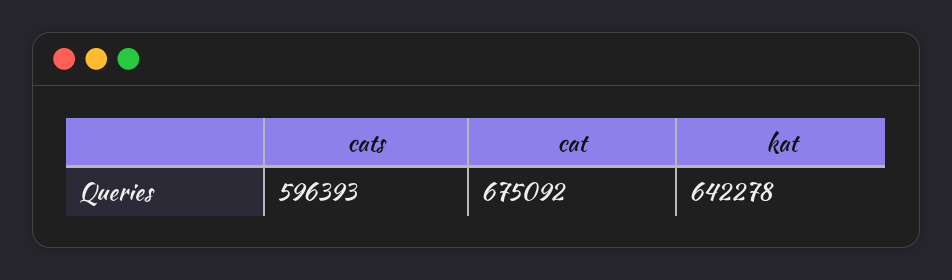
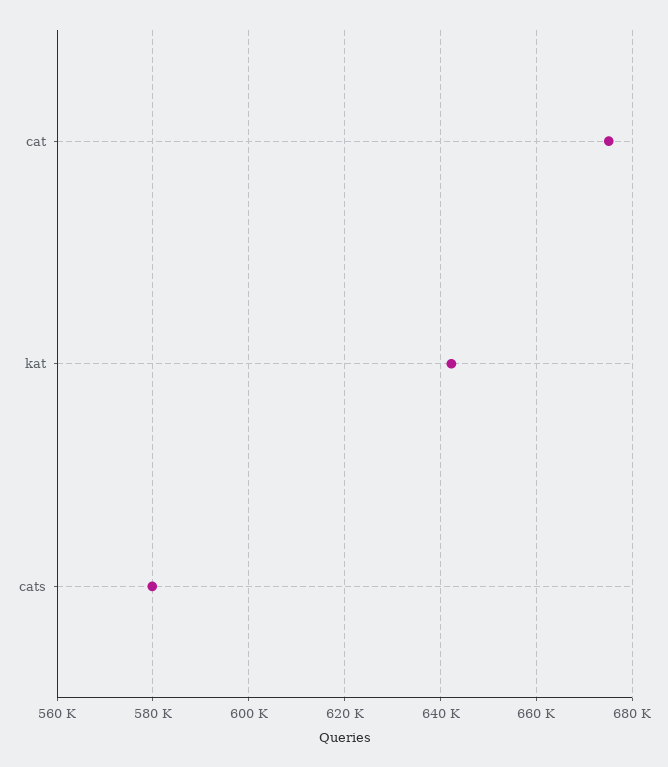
  {
-   "cats": 596393,
+   "cats": 580000,
    "cat": 675092,
    "kat": 642278
  }

